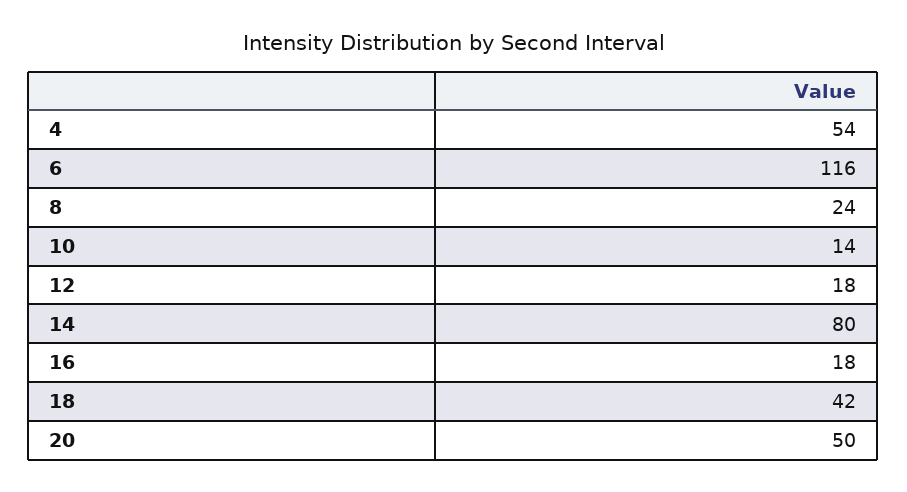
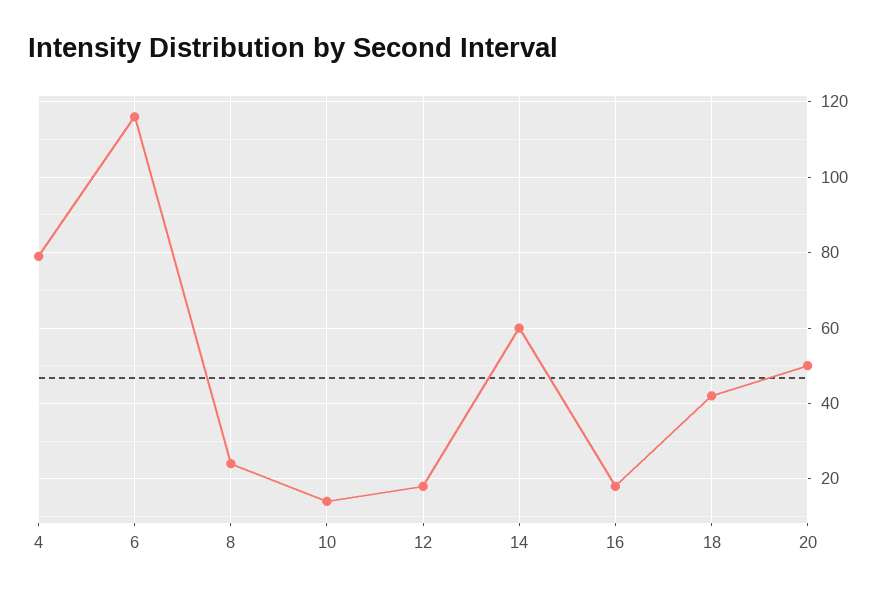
  {
-   "4": 54,
+   "4": 80,
    "6": 116,
    "8": 24,
    "10": 14,
    "12": 18,
-   "14": 80,
+   "14": 60,
    "16": 18,
    "18": 42,
    "20": 50
  }

